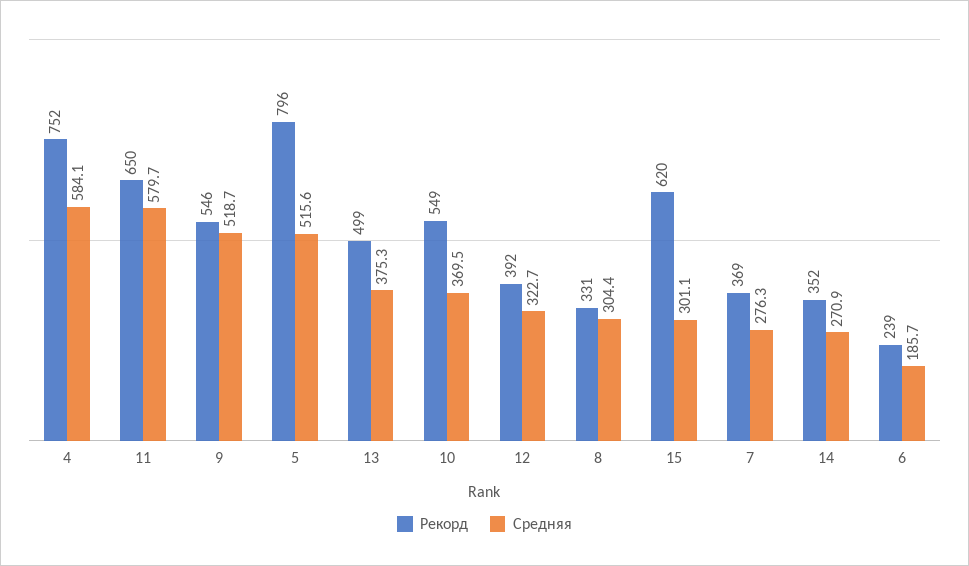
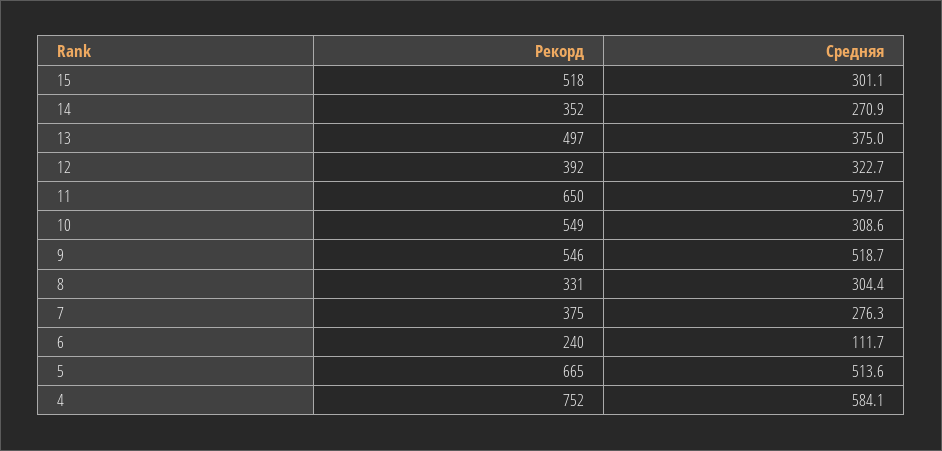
  {
    "Рекорд": {
      "4": 752,
      "11": 650,
      "9": 546,
-     "5": 796,
+     "5": 665,
-     "13": 499,
+     "13": 497,
      "10": 549,
      "12": 392,
      "8": 331,
-     "15": 620,
+     "15": 518,
-     "7": 369,
+     "7": 375,
      "14": 352,
-     "6": 239
+     "6": 240
    },
    "Средняя": {
      "4": 584.1,
      "11": 579.7,
      "9": 518.7,
-     "5": 515.6,
+     "5": 513.6,
-     "13": 375.3,
+     "13": 375,
-     "10": 369.5,
+     "10": 308.6,
      "12": 322.7,
      "8": 304.4,
      "15": 301.1,
      "7": 276.3,
      "14": 270.9,
-     "6": 185.7
+     "6": 111.7
    }
  }

